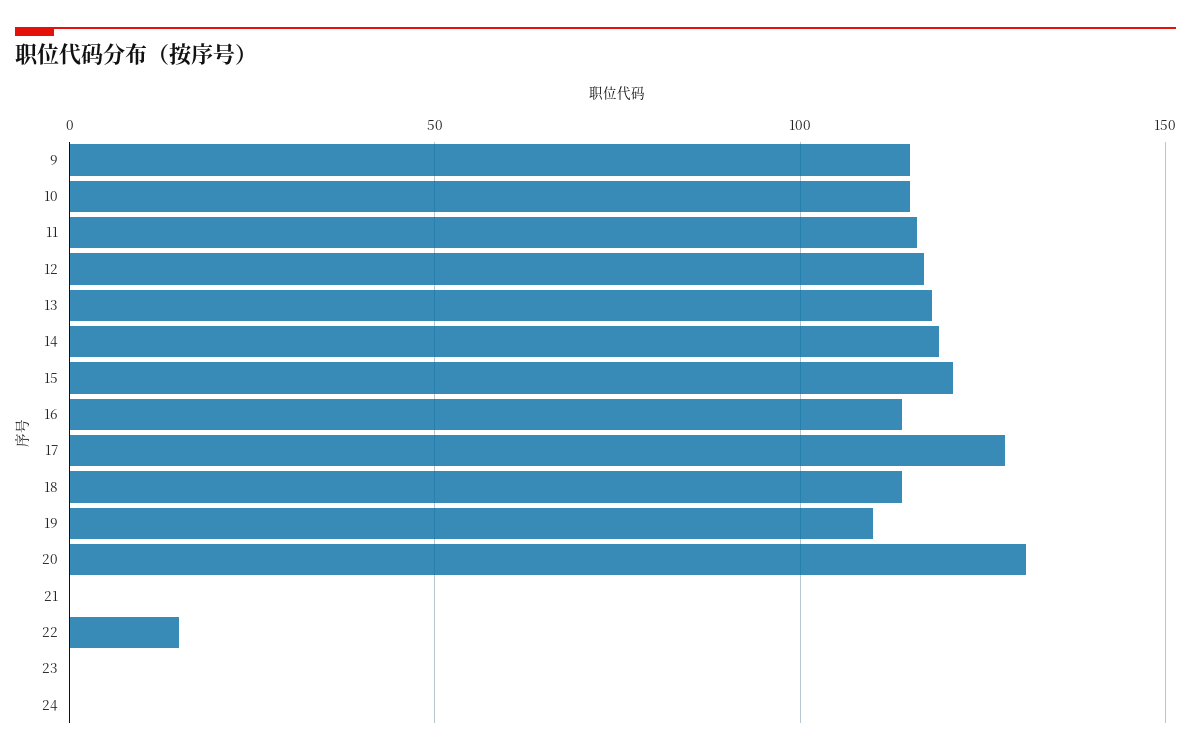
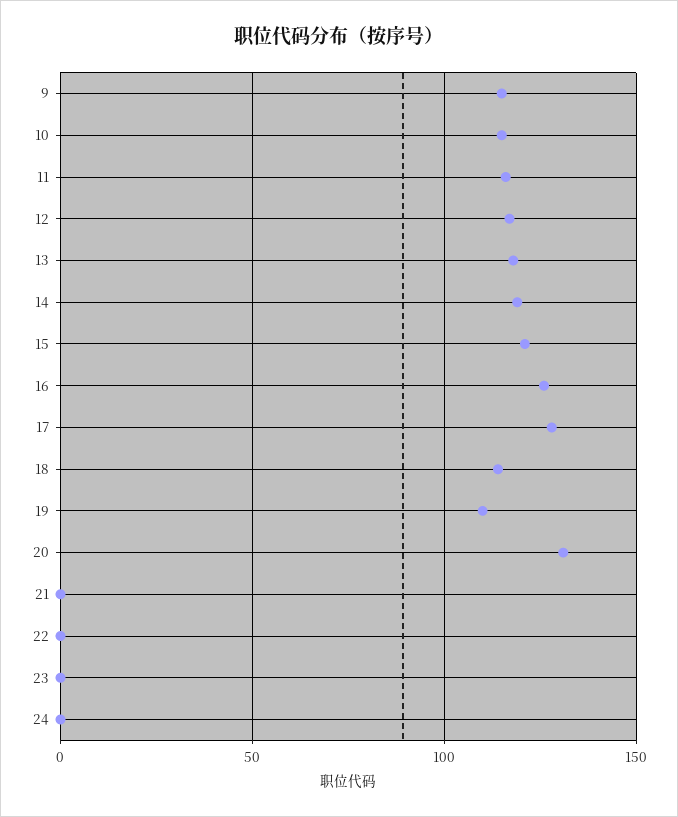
  {
    "9": 115,
    "10": 115,
    "11": 115,
    "12": 115,
    "13": 120,
    "14": 120,
    "15": 120,
-   "16": 115,
+   "16": 125,
    "17": 130,
    "18": 115,
    "19": 110,
    "20": 130,
    "21": 0,
-   "22": 15,
+   "22": 0,
    "23": 0,
    "24": 0
  }

